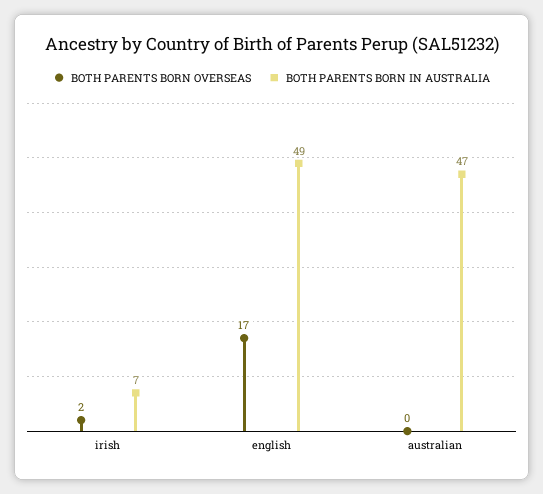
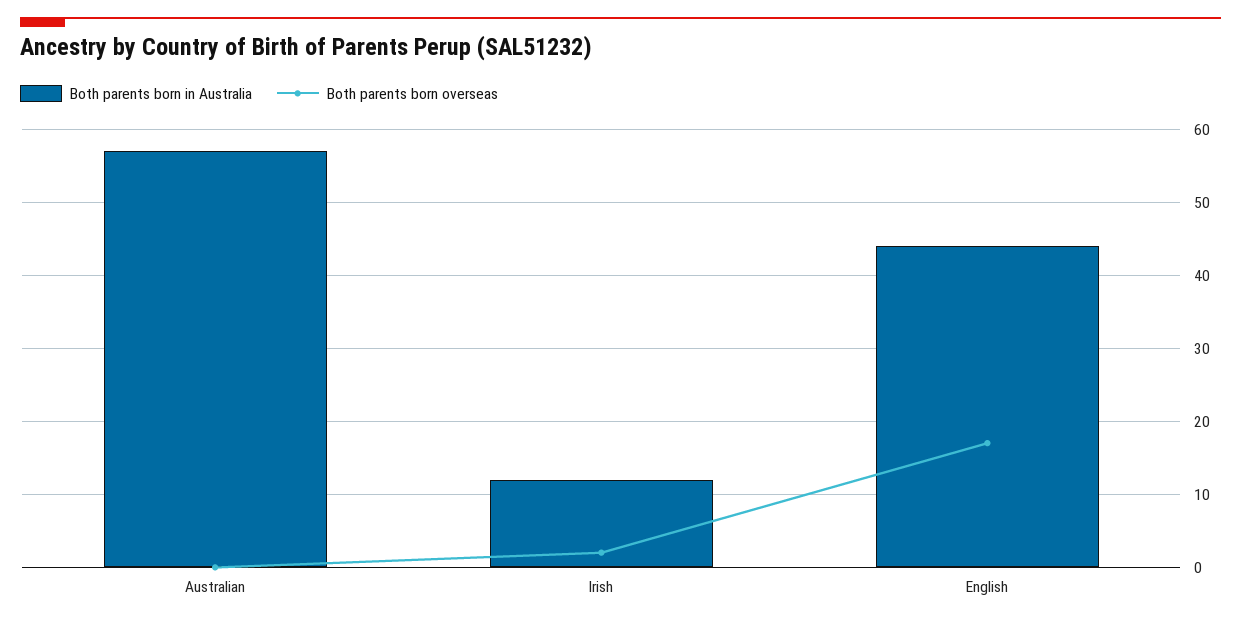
  {
    "BOTH PARENTS BORN OVERSEAS": {
      "irish": 2,
      "english": 17,
      "australian": 0
    },
    "BOTH PARENTS BORN IN AUSTRALIA": {
-     "irish": 7,
+     "irish": 12,
-     "english": 49,
+     "english": 44,
-     "australian": 47
+     "australian": 57
    }
  }

